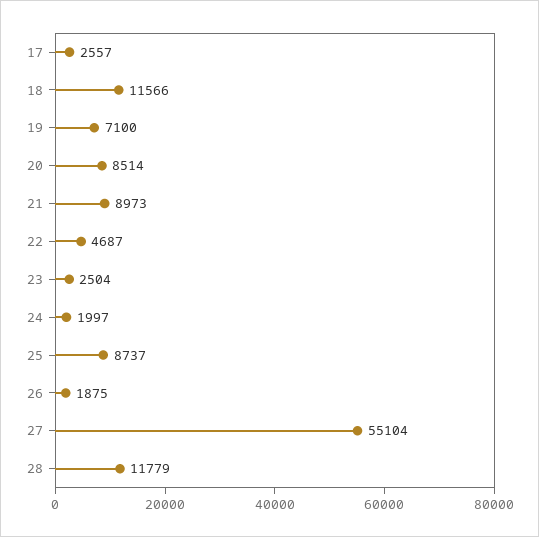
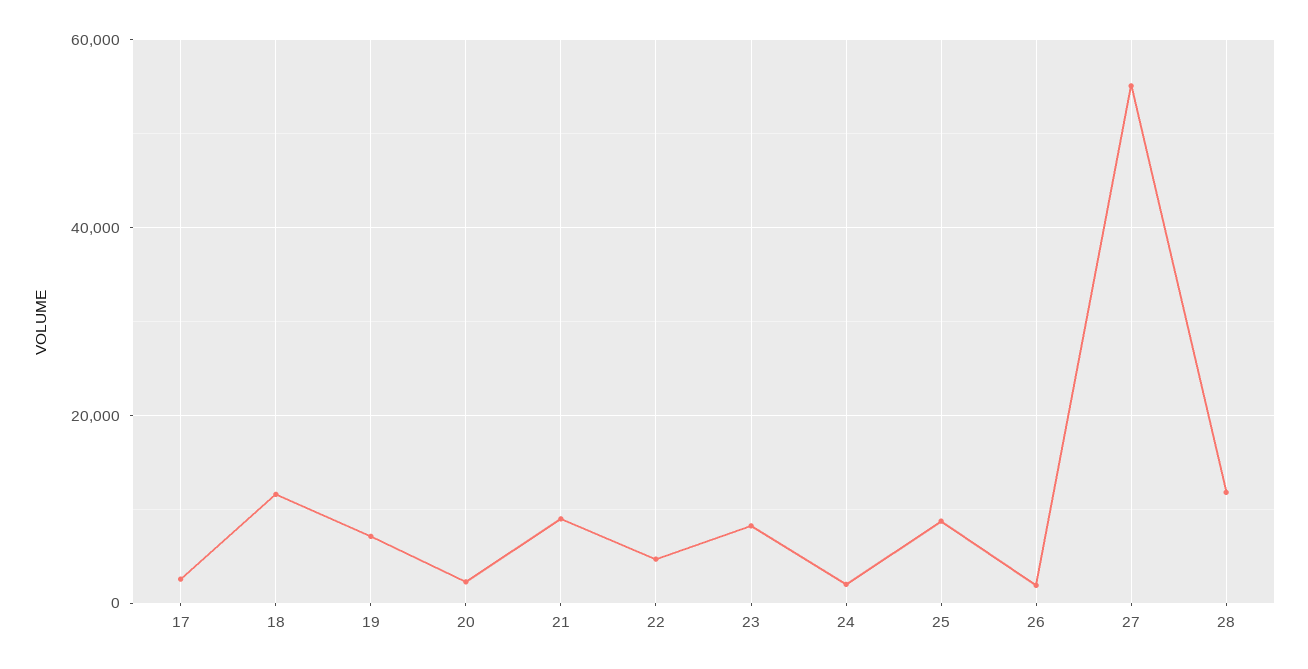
  {
    "17": 2557,
    "18": 11566,
    "19": 7100,
-   "20": 8514,
+   "20": 2000,
    "21": 8973,
    "22": 4687,
-   "23": 2504,
+   "23": 8000,
    "24": 1997,
    "25": 8737,
    "26": 1875,
    "27": 55104,
    "28": 11779
  }

